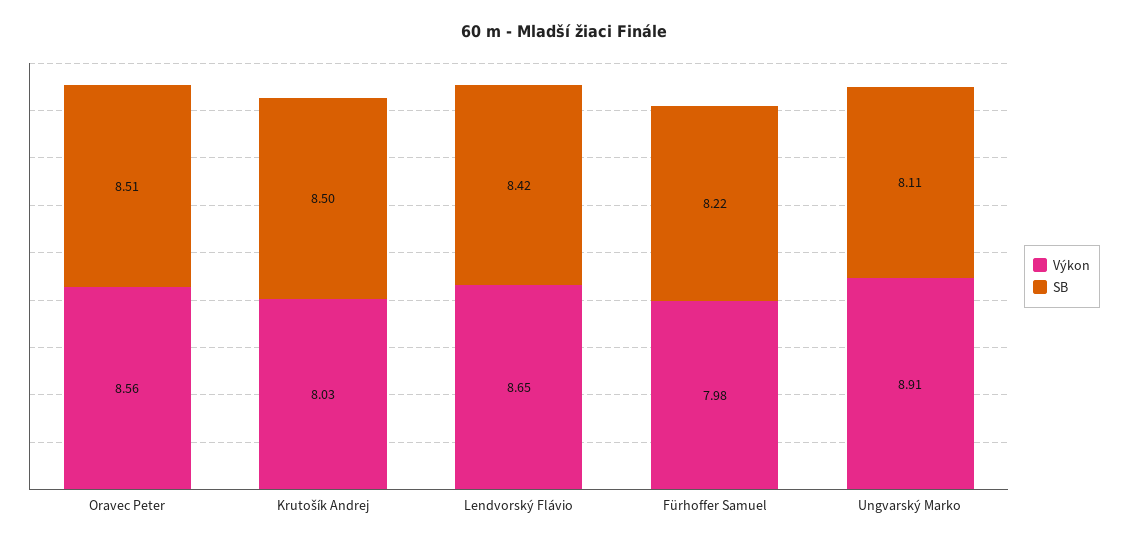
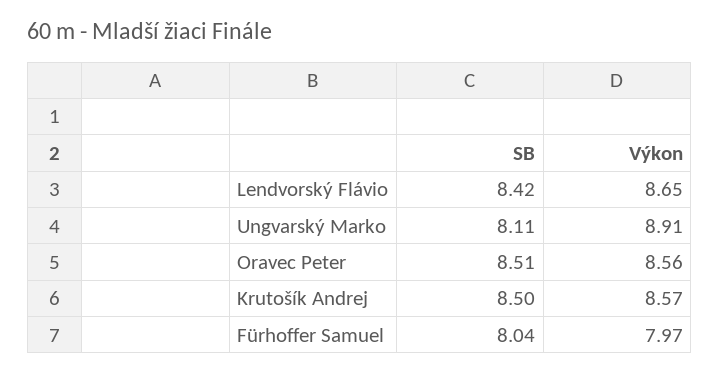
  {
    "Výkon": {
      "Oravec Peter": 8.56,
-     "Krutošík Andrej": 8.03,
+     "Krutošík Andrej": 8.57,
      "Lendvorský Flávio": 8.65,
-     "Fürhoffer Samuel": 7.98,
+     "Fürhoffer Samuel": 7.97,
      "Ungvarský Marko": 8.91
    },
    "SB": {
      "Oravec Peter": 8.51,
      "Krutošík Andrej": 8.5,
      "Lendvorský Flávio": 8.42,
-     "Fürhoffer Samuel": 8.22,
+     "Fürhoffer Samuel": 8.04,
      "Ungvarský Marko": 8.11
    }
  }

